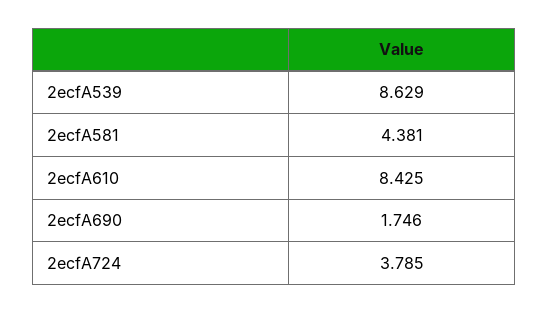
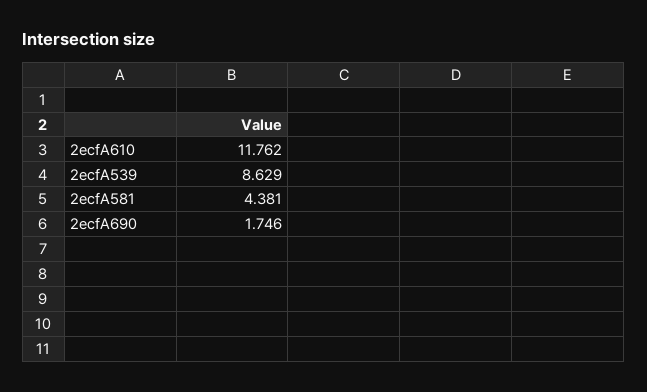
  {
    "2ecfA539": 8.629,
    "2ecfA581": 4.381,
-   "2ecfA610": 8.425,
+   "2ecfA610": 11.762,
-   "2ecfA690": 1.746,
+   "2ecfA690": 1.746
-   "2ecfA724": 3.785
  }

